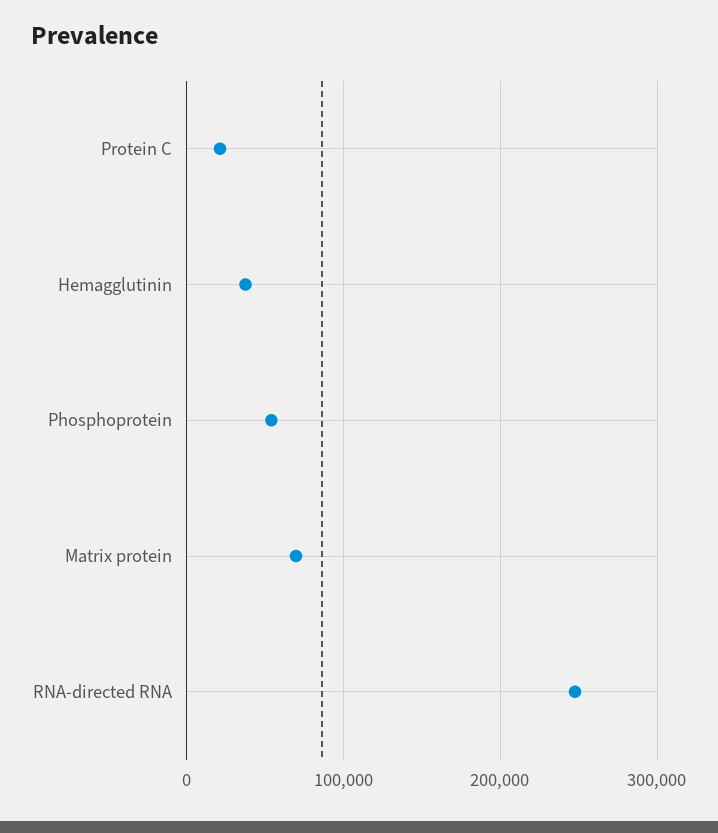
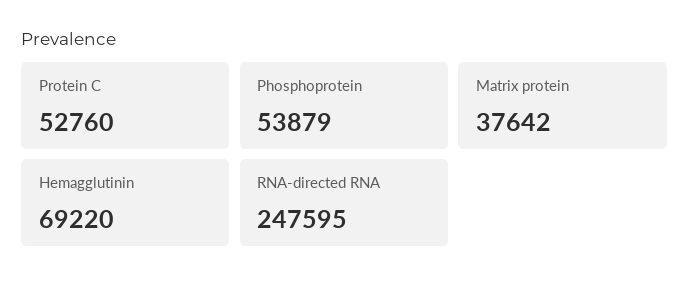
  {
-   "Protein C": 20000,
+   "Protein C": 52760,
-   "Hemagglutinin": 40000,
+   "Hemagglutinin": 69220,
    "Phosphoprotein": 53879,
-   "Matrix protein": 70000,
+   "Matrix protein": 37642,
    "RNA-directed RNA": 247595
  }

